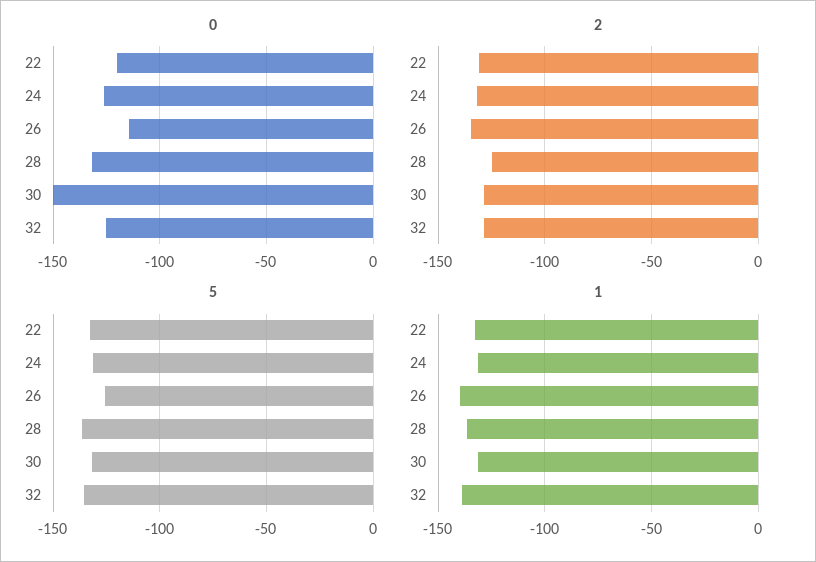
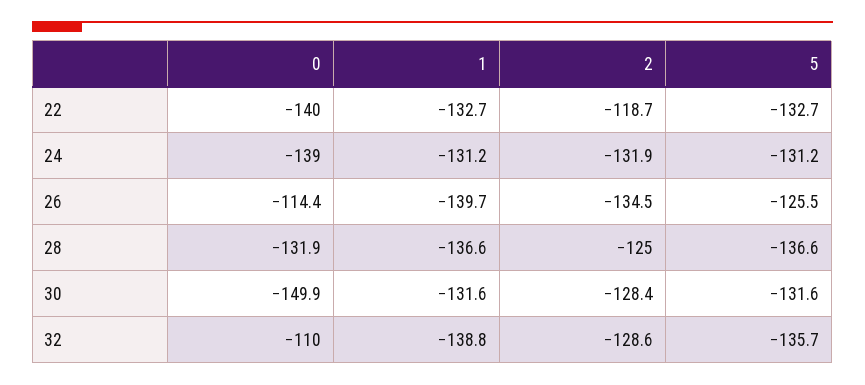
  {
    "0": {
-     "22": -120,
+     "22": -140,
-     "24": -125,
+     "24": -139,
      "26": -114.4,
      "28": -131.9,
      "30": -149.9,
-     "32": -125
+     "32": -110
    },
    "2": {
-     "22": -130,
+     "22": -118.7,
      "24": -131.9,
      "26": -134.5,
      "28": -125,
      "30": -128.4,
      "32": -128.6
    },
    "5": {
      "22": -132.7,
      "24": -131.2,
      "26": -125.5,
      "28": -136.6,
      "30": -131.6,
      "32": -135.7
    },
    "1": {
      "22": -132.7,
      "24": -131.2,
      "26": -139.7,
      "28": -136.6,
      "30": -131.6,
      "32": -138.8
    }
  }

